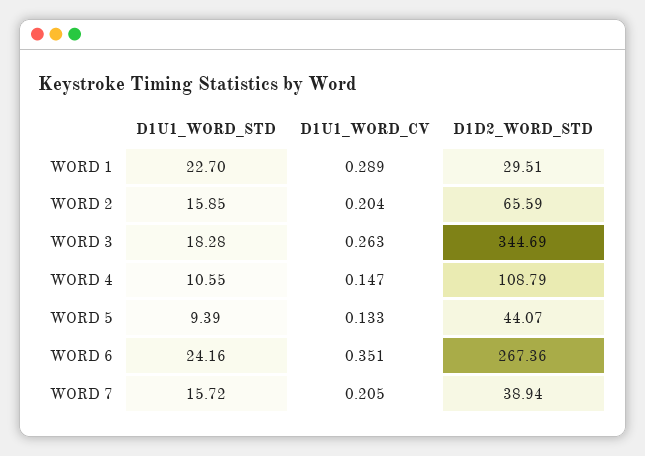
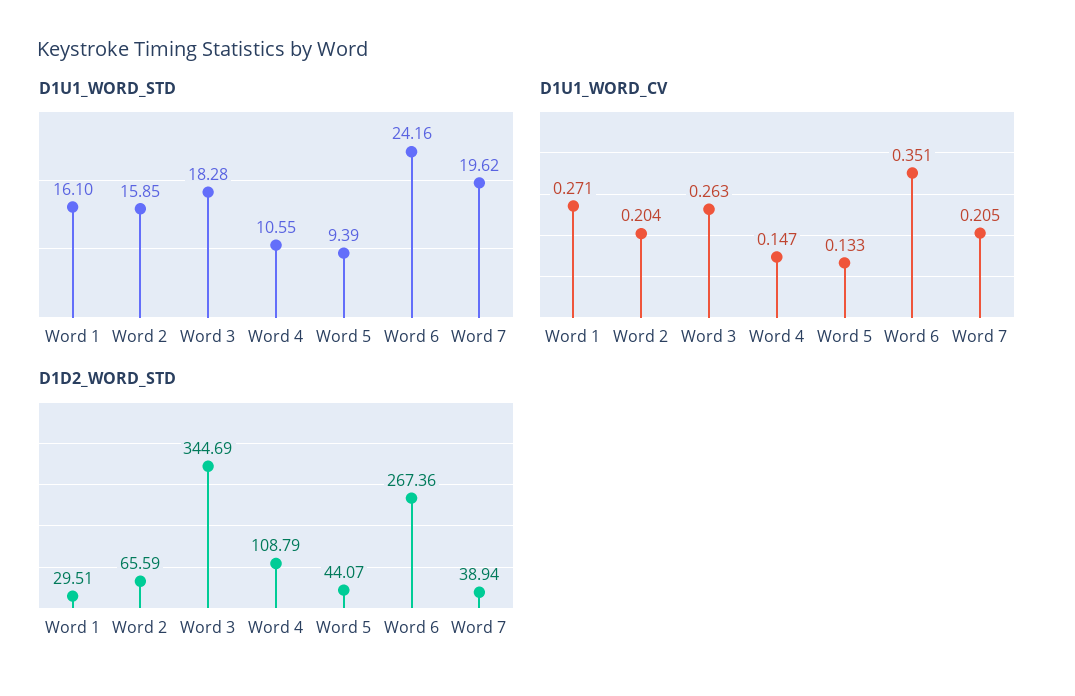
  {
    "D1U1_WORD_STD": {
-     "WORD 1": 22.7,
+     "WORD 1": 16.1,
      "WORD 2": 15.85,
      "WORD 3": 18.28,
      "WORD 4": 10.55,
      "WORD 5": 9.39,
      "WORD 6": 24.16,
-     "WORD 7": 15.72
+     "WORD 7": 19.62
    },
    "D1U1_WORD_CV": {
-     "WORD 1": 0.289,
+     "WORD 1": 0.271,
      "WORD 2": 0.204,
      "WORD 3": 0.263,
      "WORD 4": 0.147,
      "WORD 5": 0.133,
      "WORD 6": 0.351,
      "WORD 7": 0.205
    },
    "D1D2_WORD_STD": {
      "WORD 1": 29.51,
      "WORD 2": 65.59,
      "WORD 3": 344.69,
      "WORD 4": 108.79,
      "WORD 5": 44.07,
      "WORD 6": 267.36,
      "WORD 7": 38.94
    }
  }

